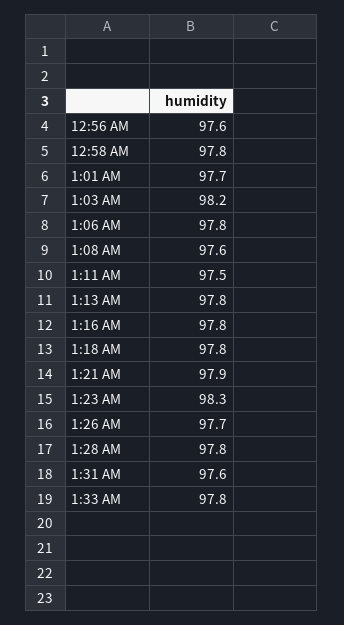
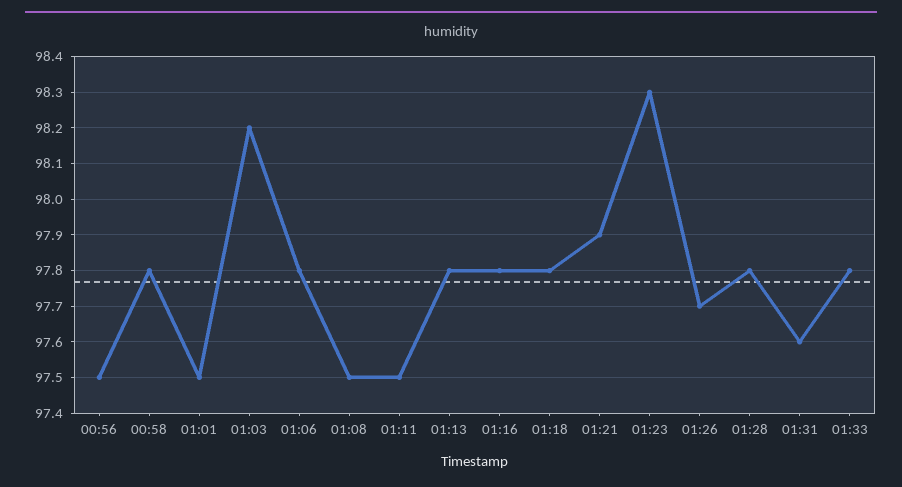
  {
-   "12:56 AM": 97.6,
+   "12:56 AM": 97.5,
    "12:58 AM": 97.8,
-   "1:01 AM": 97.7,
+   "1:01 AM": 97.5,
    "1:03 AM": 98.2,
    "1:06 AM": 97.8,
-   "1:08 AM": 97.6,
+   "1:08 AM": 97.5,
    "1:11 AM": 97.5,
    "1:13 AM": 97.8,
    "1:16 AM": 97.8,
    "1:18 AM": 97.8,
    "1:21 AM": 97.9,
    "1:23 AM": 98.3,
    "1:26 AM": 97.7,
    "1:28 AM": 97.8,
    "1:31 AM": 97.6,
    "1:33 AM": 97.8
  }

